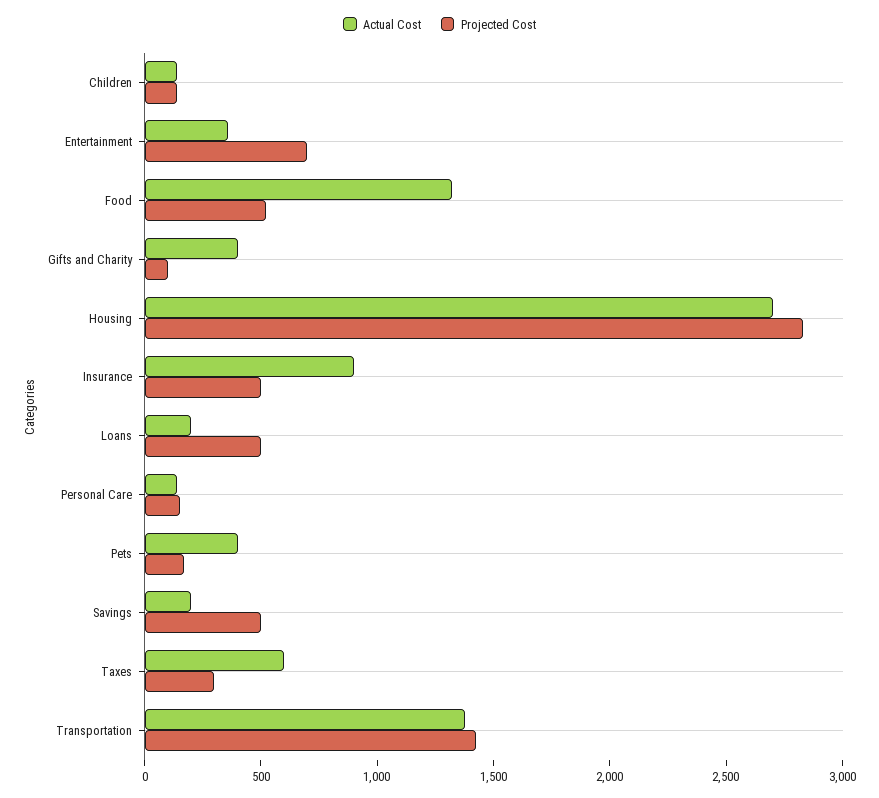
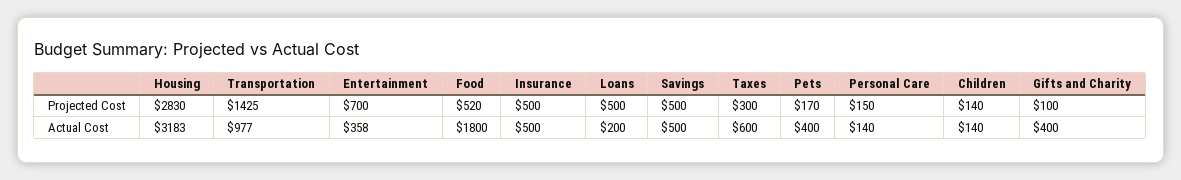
  {
    "Actual Cost": {
      "Children": 140,
      "Entertainment": 358,
-     "Food": 1300,
+     "Food": 1800,
      "Gifts and Charity": 400,
-     "Housing": 2700,
+     "Housing": 3183,
-     "Insurance": 900,
+     "Insurance": 500,
      "Loans": 200,
      "Personal Care": 140,
      "Pets": 400,
-     "Savings": 200,
+     "Savings": 500,
      "Taxes": 600,
-     "Transportation": 1400
+     "Transportation": 977
    },
    "Projected Cost": {
      "Children": 140,
      "Entertainment": 700,
      "Food": 520,
      "Gifts and Charity": 100,
      "Housing": 2830,
      "Insurance": 500,
      "Loans": 500,
      "Personal Care": 150,
      "Pets": 170,
      "Savings": 500,
      "Taxes": 300,
      "Transportation": 1425
    }
  }

